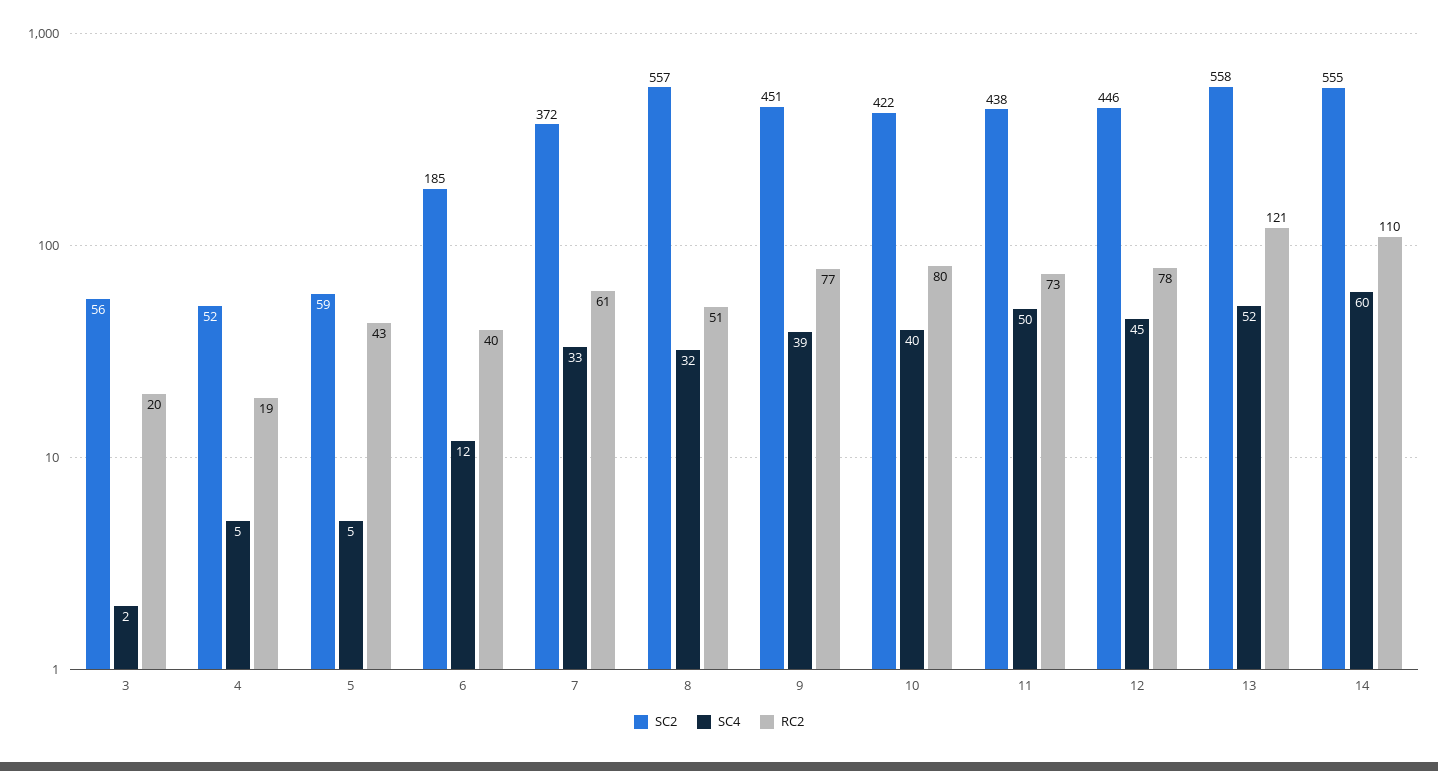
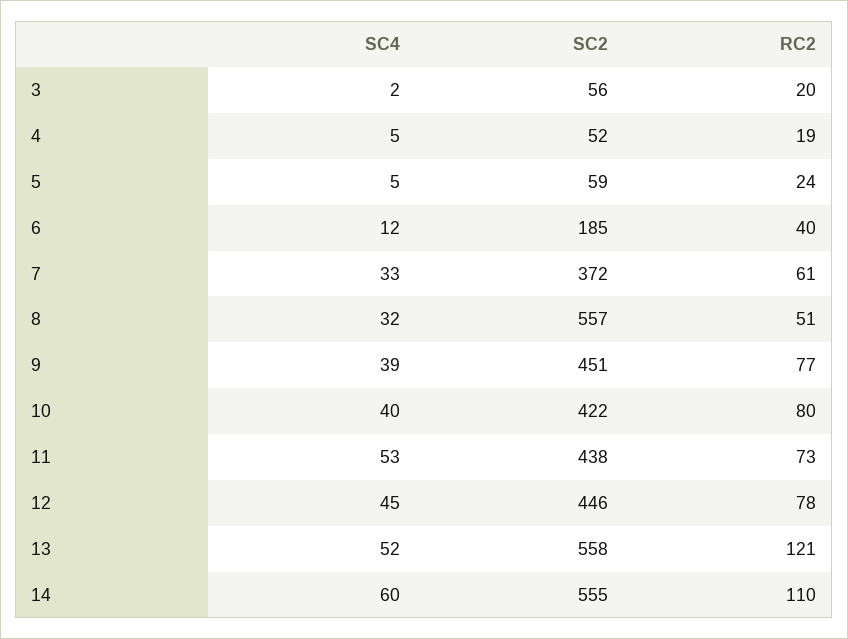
  {
    "SC2": {
      "3": 56,
      "4": 52,
      "5": 59,
      "6": 185,
      "7": 372,
      "8": 557,
      "9": 451,
      "10": 422,
      "11": 438,
      "12": 446,
      "13": 558,
      "14": 555
    },
    "SC4": {
      "3": 2,
      "4": 5,
      "5": 5,
      "6": 12,
      "7": 33,
      "8": 32,
      "9": 39,
      "10": 40,
-     "11": 50,
+     "11": 53,
      "12": 45,
      "13": 52,
      "14": 60
    },
    "RC2": {
      "3": 20,
      "4": 19,
-     "5": 43,
+     "5": 24,
      "6": 40,
      "7": 61,
      "8": 51,
      "9": 77,
      "10": 80,
      "11": 73,
      "12": 78,
      "13": 121,
      "14": 110
    }
  }

